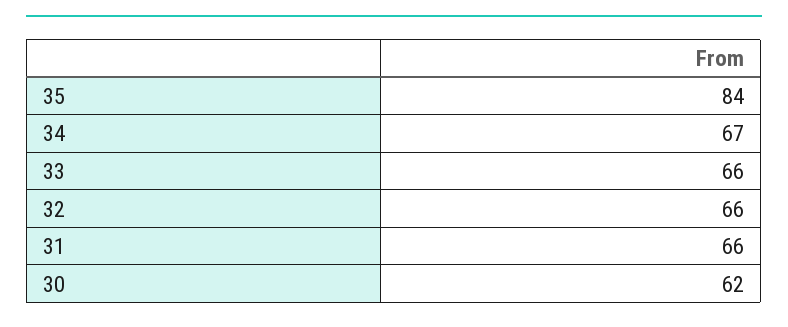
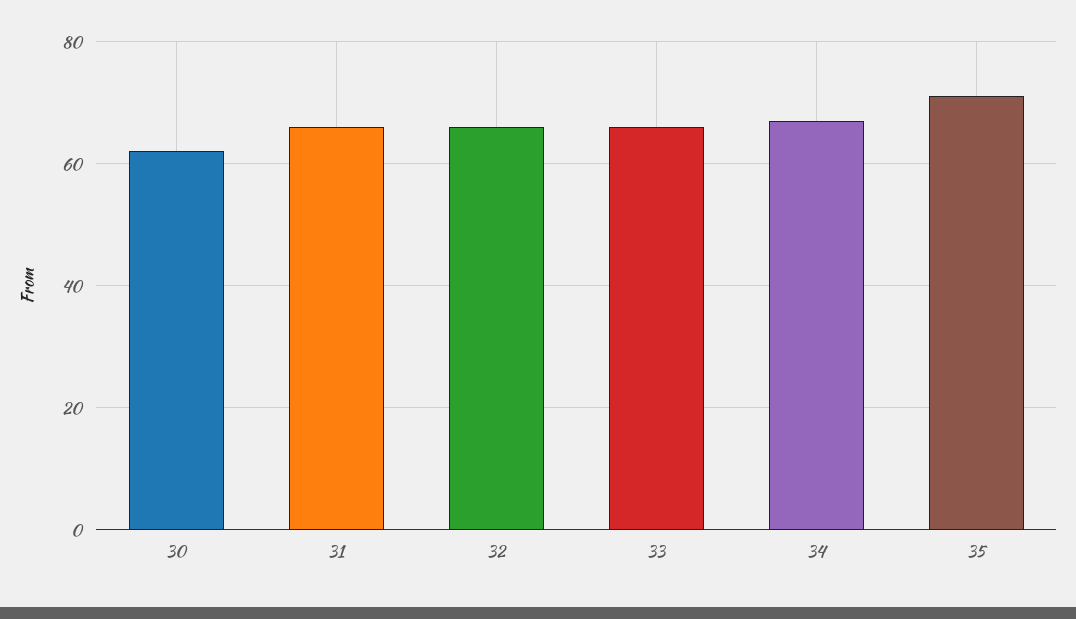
  {
-   "35": 84,
+   "35": 70,
    "34": 67,
    "33": 66,
    "32": 66,
    "31": 66,
    "30": 62
  }

